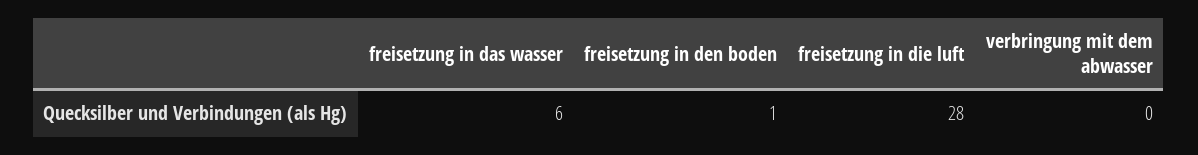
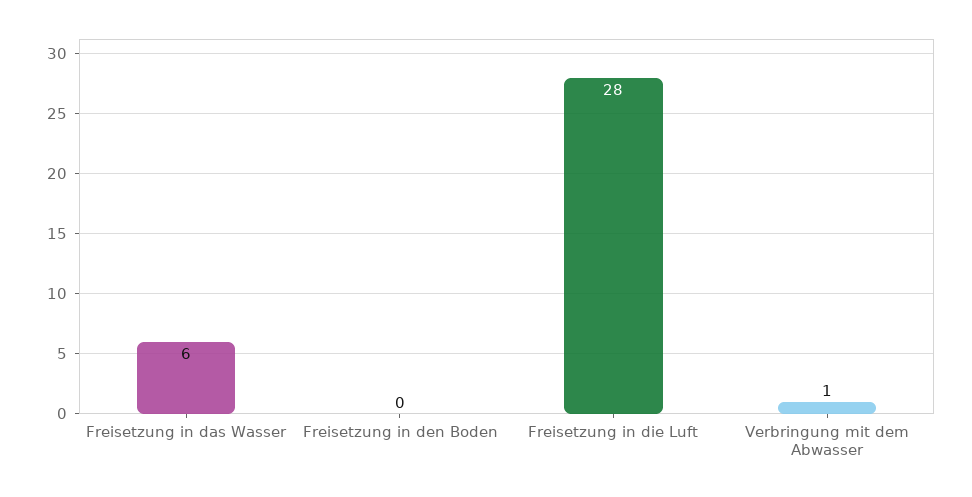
  {
    "freisetzung in das wasser": 6,
-   "freisetzung in den boden": 1,
+   "freisetzung in den boden": 0,
    "freisetzung in die luft": 28,
-   "verbringung mit dem abwasser": 0
+   "verbringung mit dem abwasser": 1
  }

